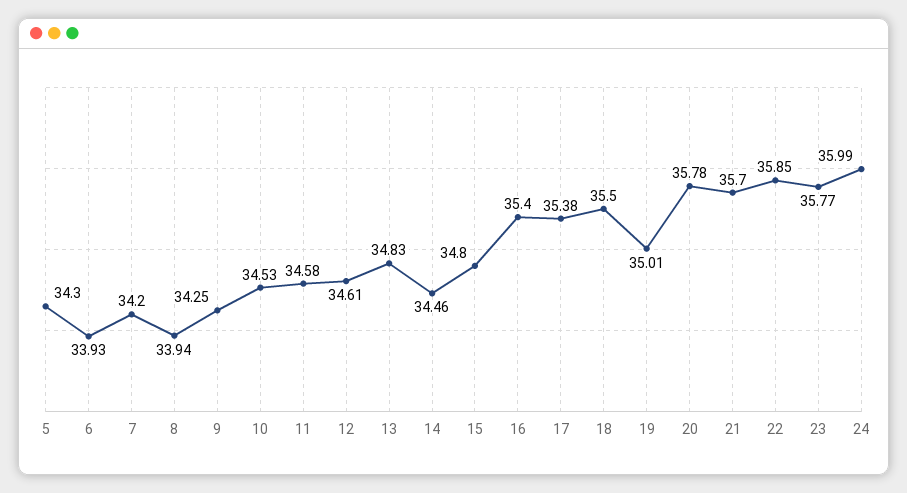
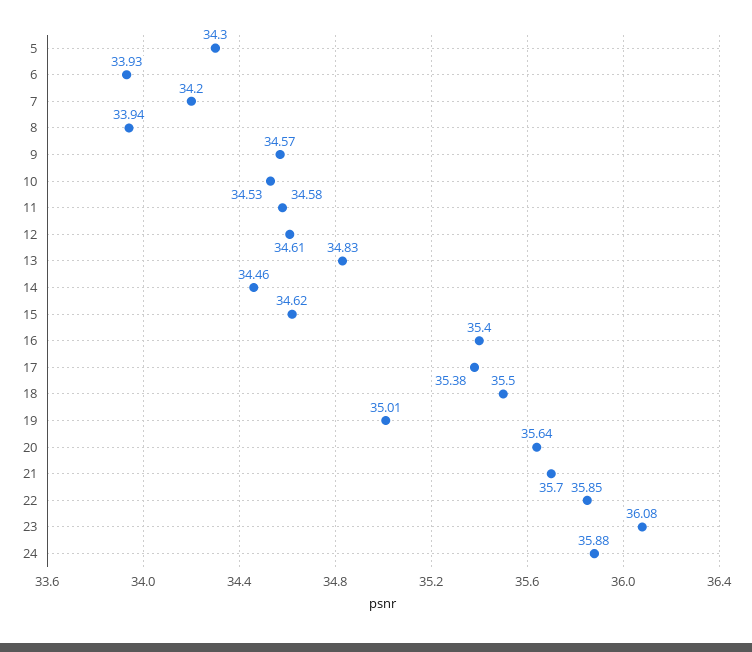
  {
    "5": 34.3,
    "6": 33.93,
    "7": 34.2,
    "8": 33.94,
-   "9": 34.25,
+   "9": 34.57,
    "10": 34.53,
    "11": 34.58,
    "12": 34.61,
    "13": 34.83,
    "14": 34.46,
-   "15": 34.8,
+   "15": 34.62,
    "16": 35.4,
    "17": 35.38,
    "18": 35.5,
    "19": 35.01,
-   "20": 35.78,
+   "20": 35.64,
    "21": 35.7,
    "22": 35.85,
-   "23": 35.77,
+   "23": 36.08,
-   "24": 35.99
+   "24": 35.88
  }

